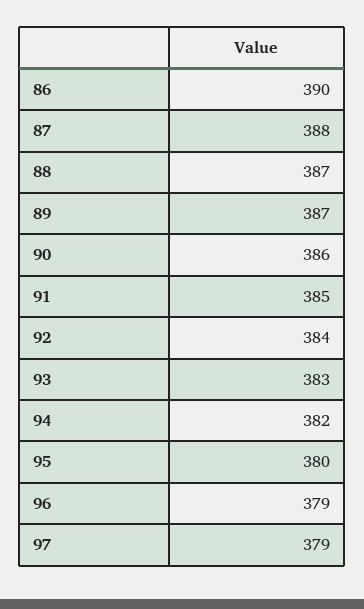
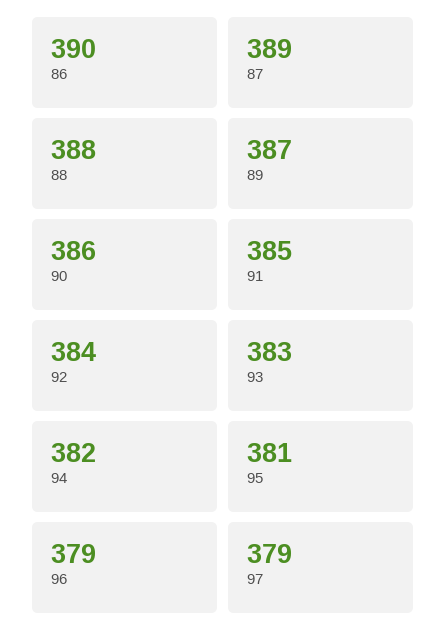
  {
    "86": 390,
-   "87": 388,
+   "87": 389,
-   "88": 387,
+   "88": 388,
    "89": 387,
    "90": 386,
    "91": 385,
    "92": 384,
    "93": 383,
    "94": 382,
-   "95": 380,
+   "95": 381,
    "96": 379,
    "97": 379
  }

